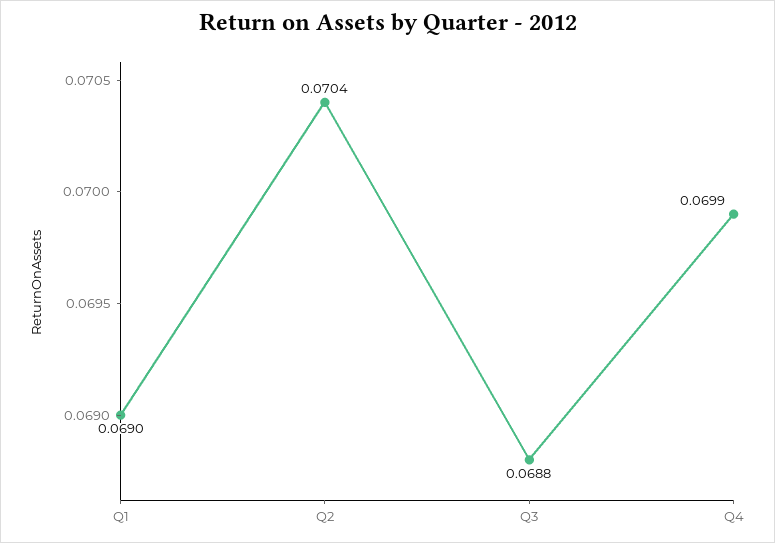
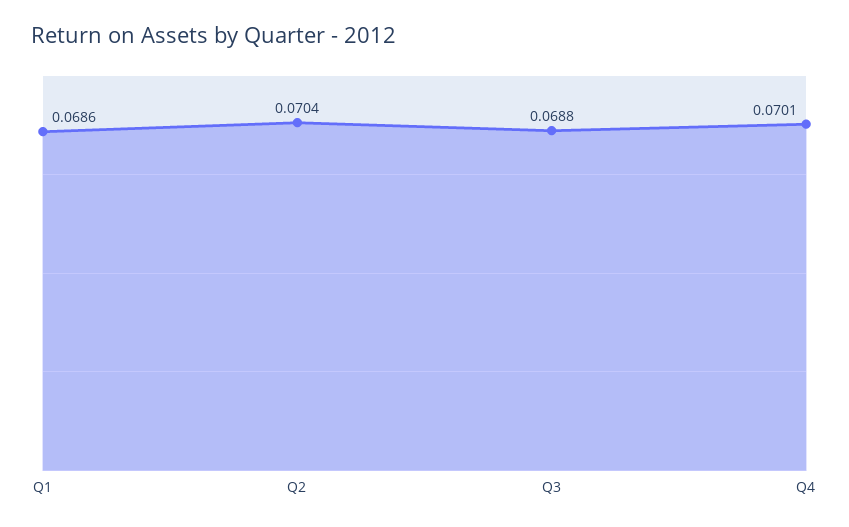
  {
-   "Q1": 0.069,
+   "Q1": 0.0686,
    "Q2": 0.0704,
    "Q3": 0.0688,
-   "Q4": 0.0699
+   "Q4": 0.0701
  }

